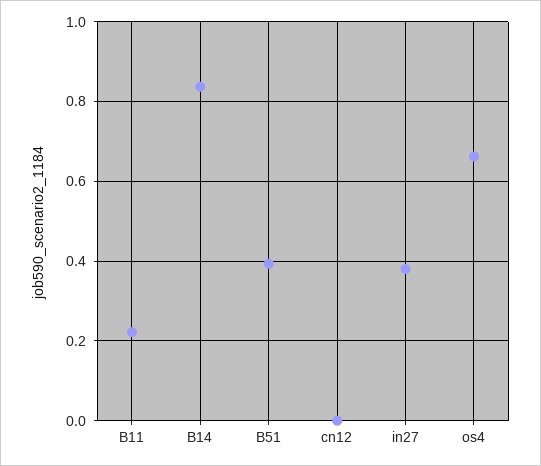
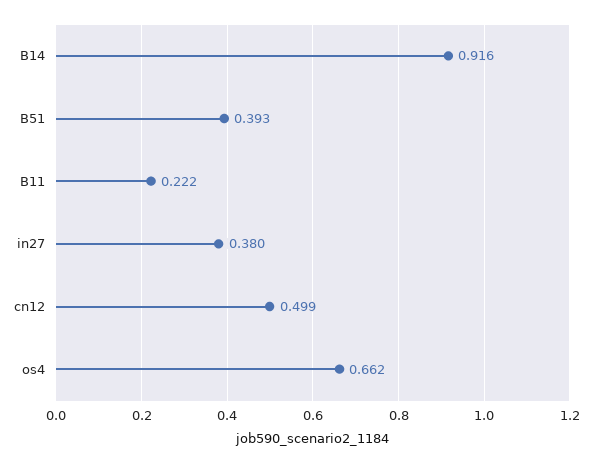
  {
    "B11": 0.222,
-   "B14": 0.84,
+   "B14": 0.916,
    "B51": 0.393,
-   "cn12": 0,
+   "cn12": 0.499,
    "in27": 0.38,
    "os4": 0.662
  }

